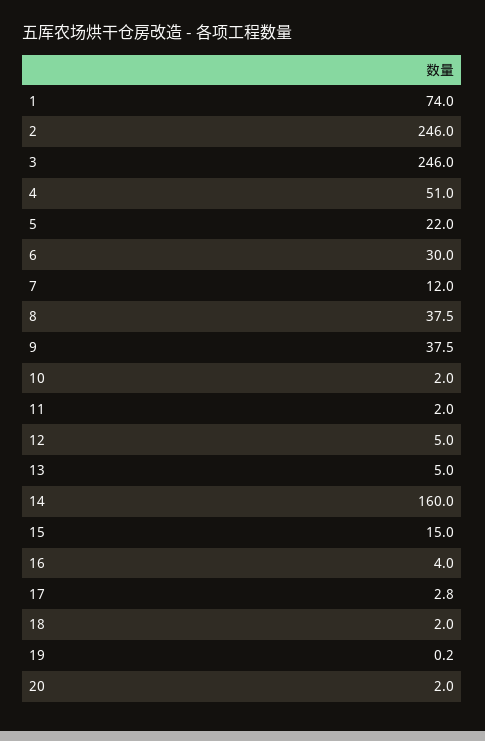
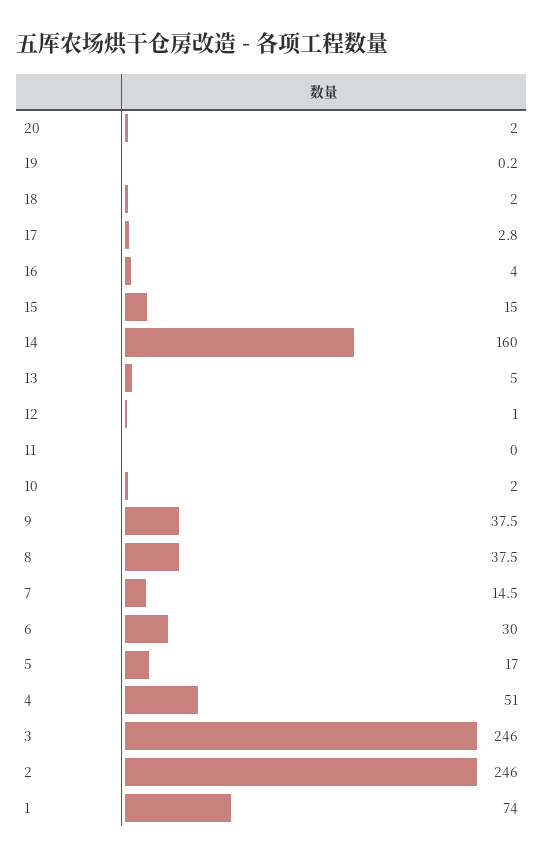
  {
    "1": 74,
    "2": 246,
    "3": 246,
    "4": 51,
-   "5": 22,
+   "5": 17,
    "6": 30,
-   "7": 12,
+   "7": 14.5,
    "8": 37.5,
    "9": 37.5,
    "10": 2,
-   "11": 2,
+   "11": 0,
-   "12": 5,
+   "12": 1,
    "13": 5,
    "14": 160,
    "15": 15,
    "16": 4,
    "17": 2.8,
    "18": 2,
    "19": 0.2,
    "20": 2
  }

